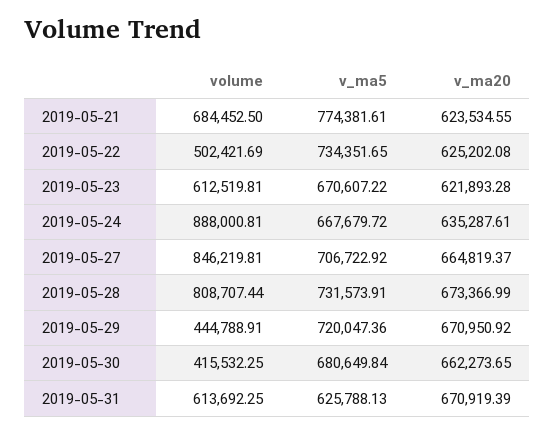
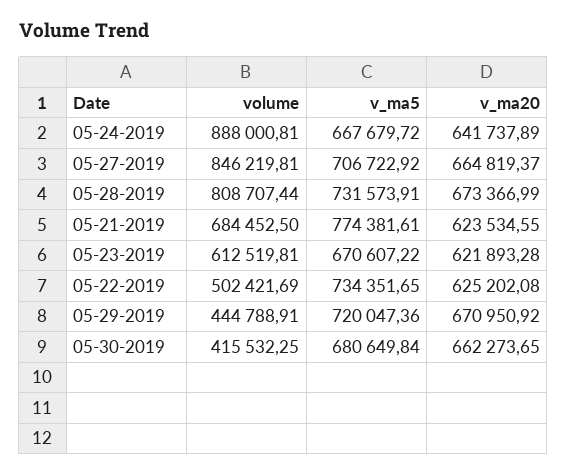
  {
    "volume": {
      "2019-05-21": 684452.5,
      "2019-05-22": 502421.69,
      "2019-05-23": 612519.81,
      "2019-05-24": 888000.81,
      "2019-05-27": 846219.81,
      "2019-05-28": 808707.44,
      "2019-05-29": 444788.91,
-     "2019-05-30": 415532.25,
+     "2019-05-30": 415532.25
-     "2019-05-31": 613692.25
    },
    "v_ma5": {
      "2019-05-21": 774381.61,
      "2019-05-22": 734351.65,
      "2019-05-23": 670607.22,
      "2019-05-24": 667679.72,
      "2019-05-27": 706722.92,
      "2019-05-28": 731573.91,
      "2019-05-29": 720047.36,
-     "2019-05-30": 680649.84,
+     "2019-05-30": 680649.84
-     "2019-05-31": 625788.13
    },
    "v_ma20": {
      "2019-05-21": 623534.55,
      "2019-05-22": 625202.08,
      "2019-05-23": 621893.28,
-     "2019-05-24": 635287.61,
+     "2019-05-24": 641737.89,
      "2019-05-27": 664819.37,
      "2019-05-28": 673366.99,
      "2019-05-29": 670950.92,
-     "2019-05-30": 662273.65,
+     "2019-05-30": 662273.65
-     "2019-05-31": 670919.39
    }
  }

